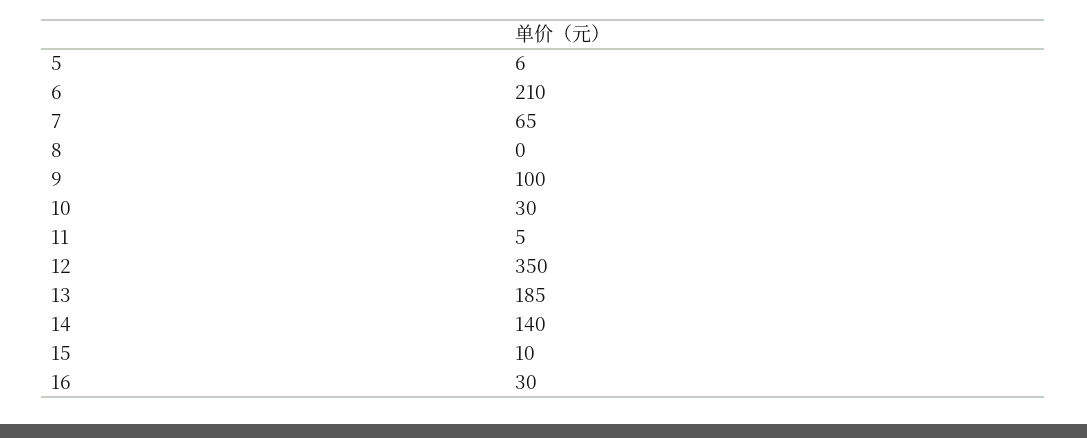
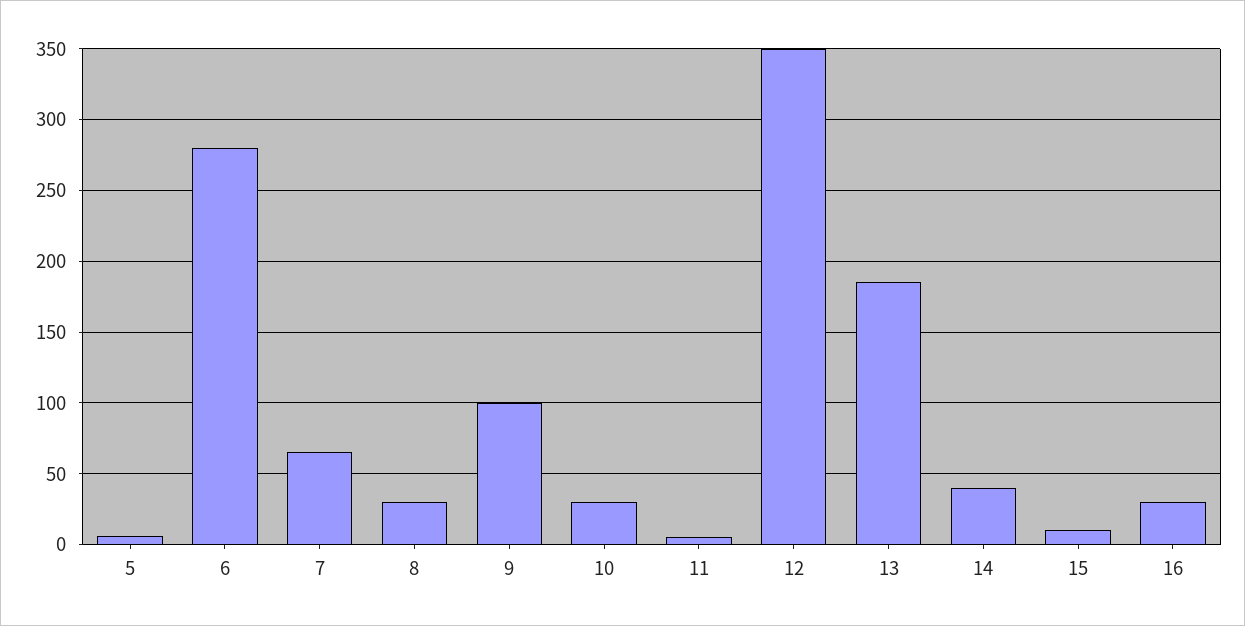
  {
    "5": 6,
-   "6": 210,
+   "6": 280,
    "7": 65,
-   "8": 0,
+   "8": 30,
    "9": 100,
    "10": 30,
    "11": 5,
    "12": 350,
    "13": 185,
-   "14": 140,
+   "14": 40,
    "15": 10,
    "16": 30
  }

